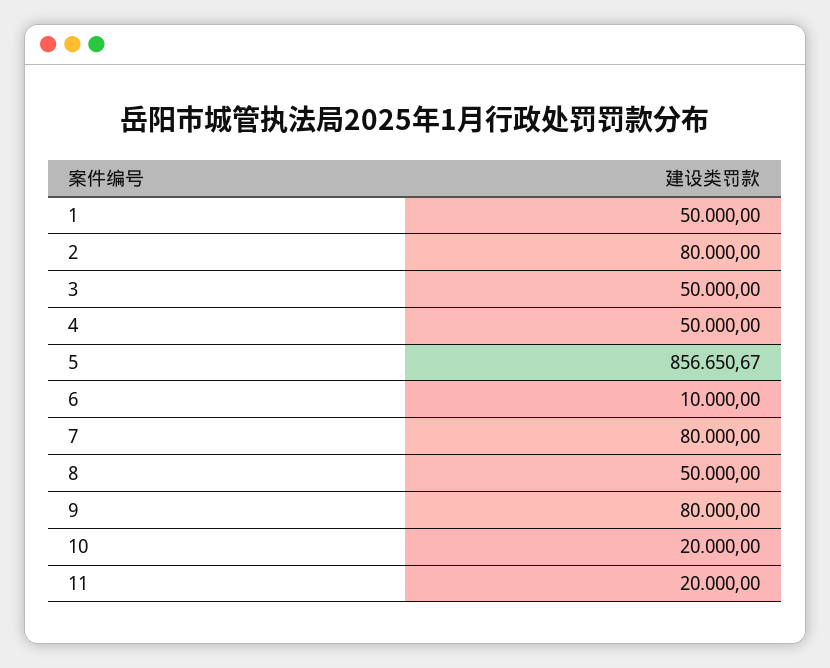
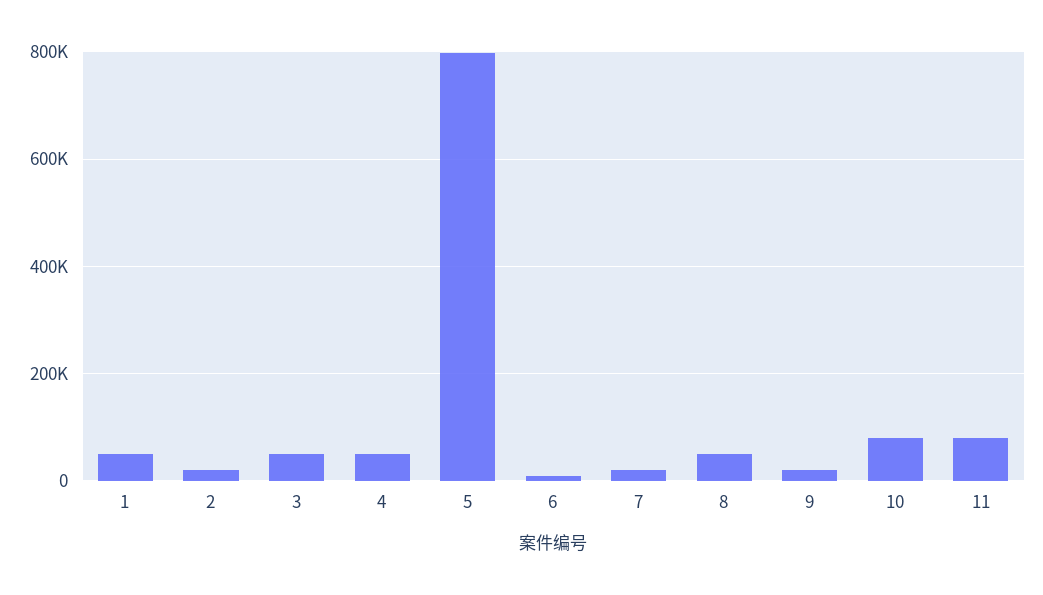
  {
    "1": 50000,
-   "2": 80000,
+   "2": 20000,
    "3": 50000,
    "4": 50000,
-   "5": 856650.67,
+   "5": 800000,
    "6": 10000,
-   "7": 80000,
+   "7": 20000,
    "8": 50000,
-   "9": 80000,
+   "9": 20000,
-   "10": 20000,
+   "10": 80000,
-   "11": 20000
+   "11": 80000
  }

